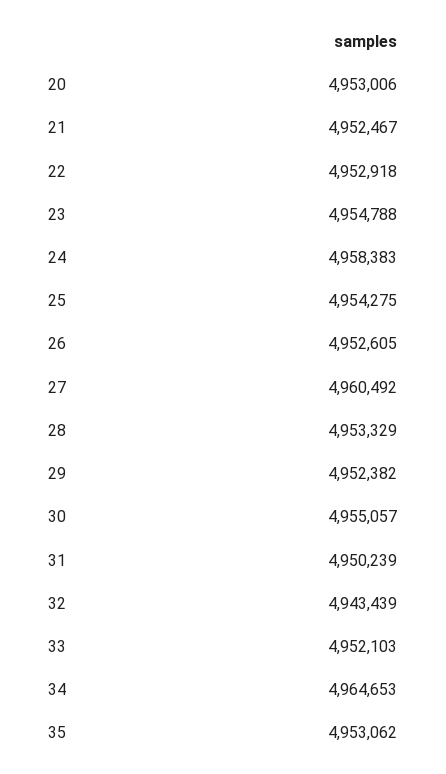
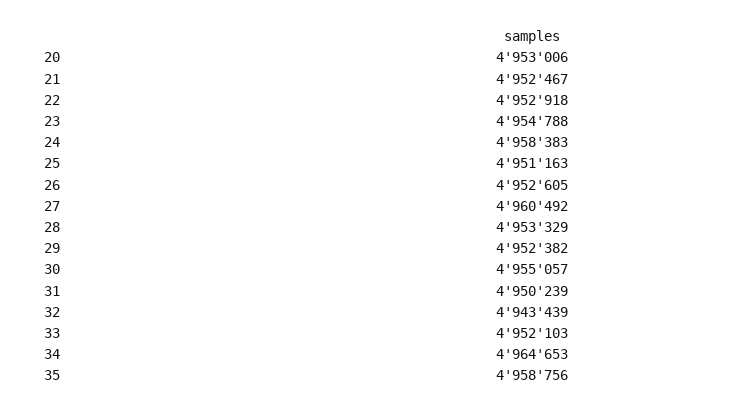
  {
    "20": 4953006,
    "21": 4952467,
    "22": 4952918,
    "23": 4954788,
    "24": 4958383,
-   "25": 4954275,
+   "25": 4951163,
    "26": 4952605,
    "27": 4960492,
    "28": 4953329,
    "29": 4952382,
    "30": 4955057,
    "31": 4950239,
    "32": 4943439,
    "33": 4952103,
    "34": 4964653,
-   "35": 4953062
+   "35": 4958756
  }

